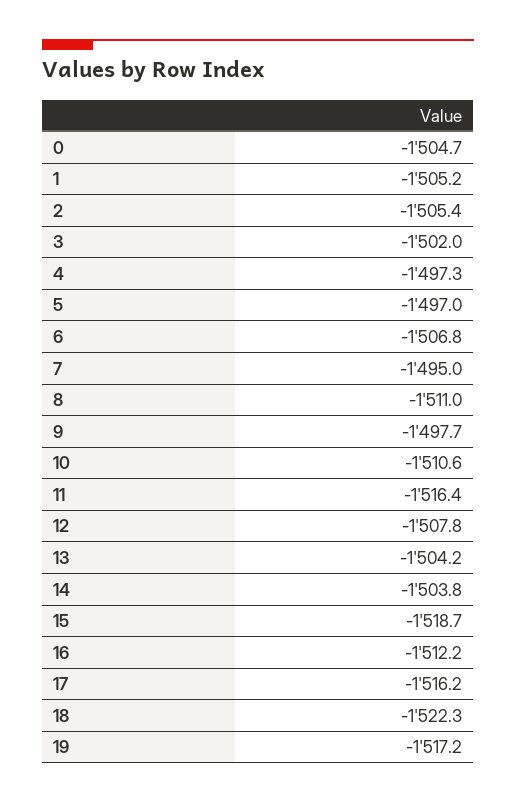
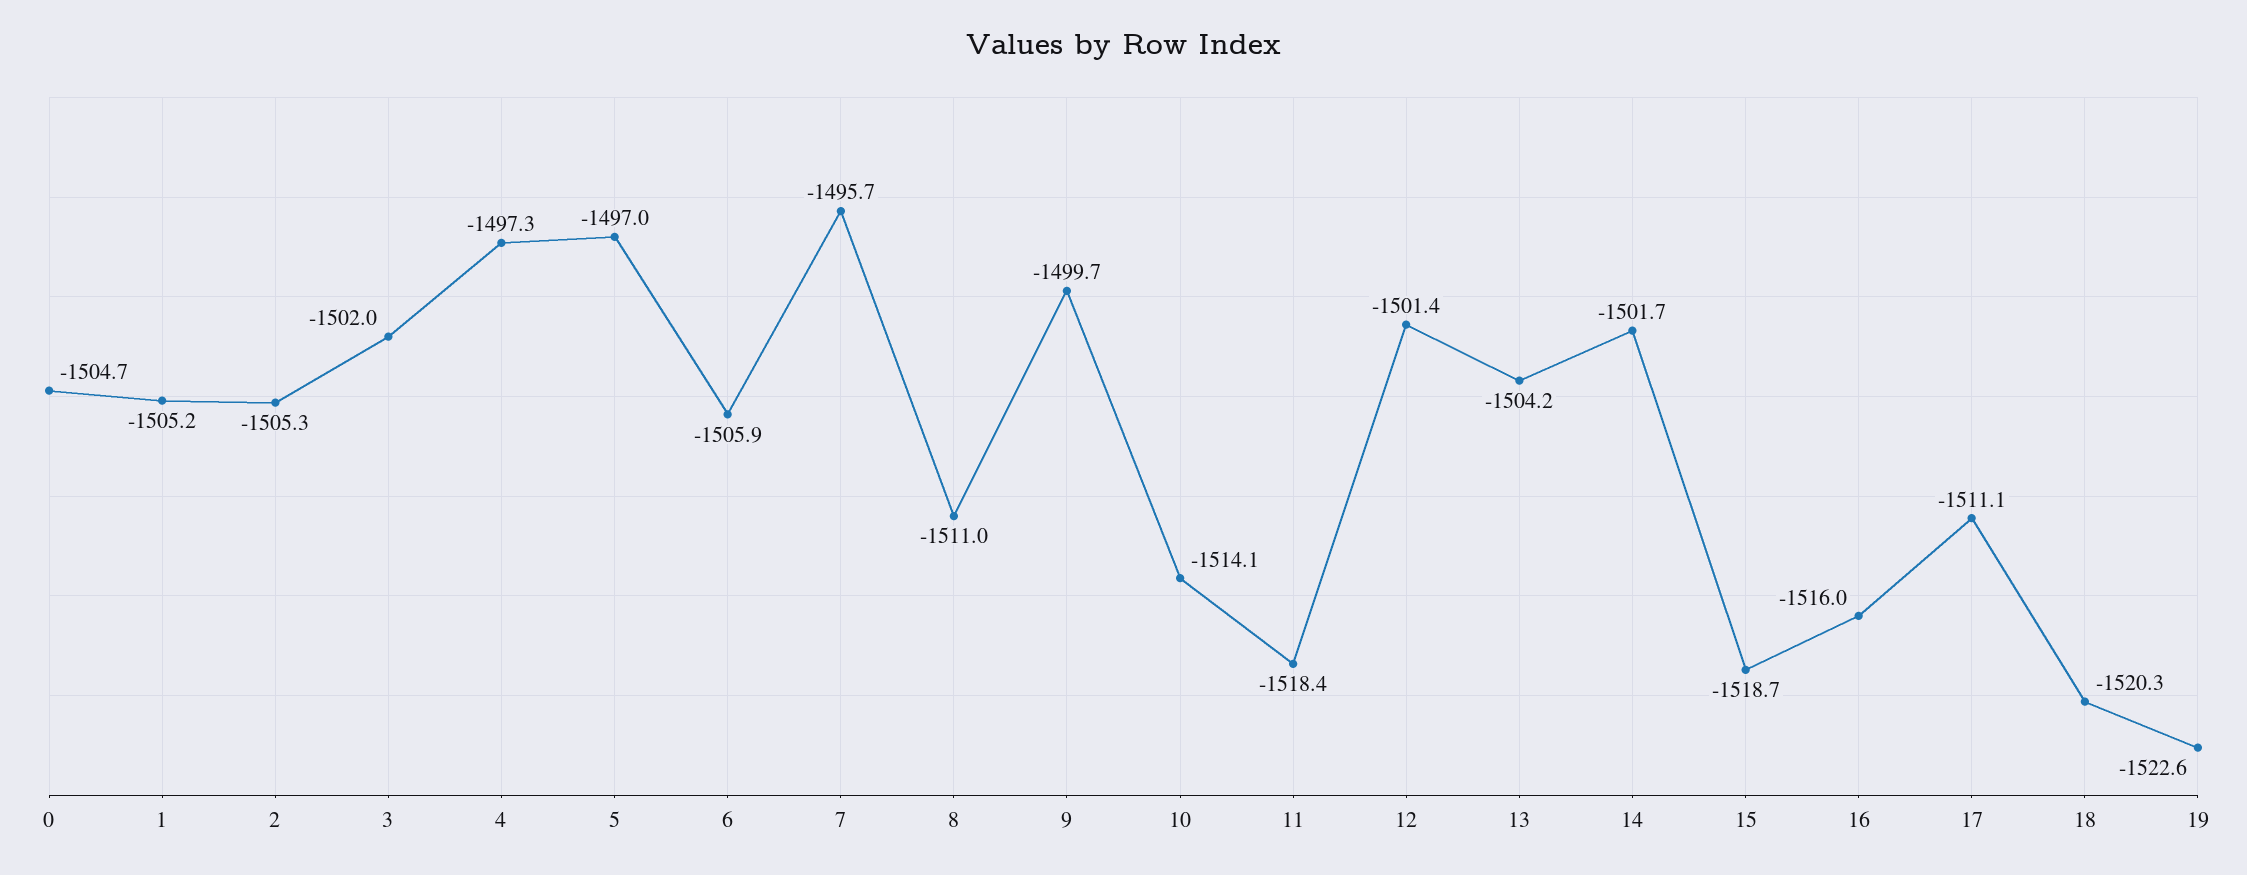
  {
    "0": -1504.7,
    "1": -1505.2,
-   "2": -1505.4,
+   "2": -1505.3,
    "3": -1502,
    "4": -1497.3,
    "5": -1497,
-   "6": -1506.8,
+   "6": -1505.9,
-   "7": -1495,
+   "7": -1495.7,
    "8": -1511,
-   "9": -1497.7,
+   "9": -1499.7,
-   "10": -1510.6,
+   "10": -1514.1,
-   "11": -1516.4,
+   "11": -1518.4,
-   "12": -1507.8,
+   "12": -1501.4,
    "13": -1504.2,
-   "14": -1503.8,
+   "14": -1501.7,
    "15": -1518.7,
-   "16": -1512.2,
+   "16": -1516,
-   "17": -1516.2,
+   "17": -1511.1,
-   "18": -1522.3,
+   "18": -1520.3,
-   "19": -1517.2
+   "19": -1522.6
  }

